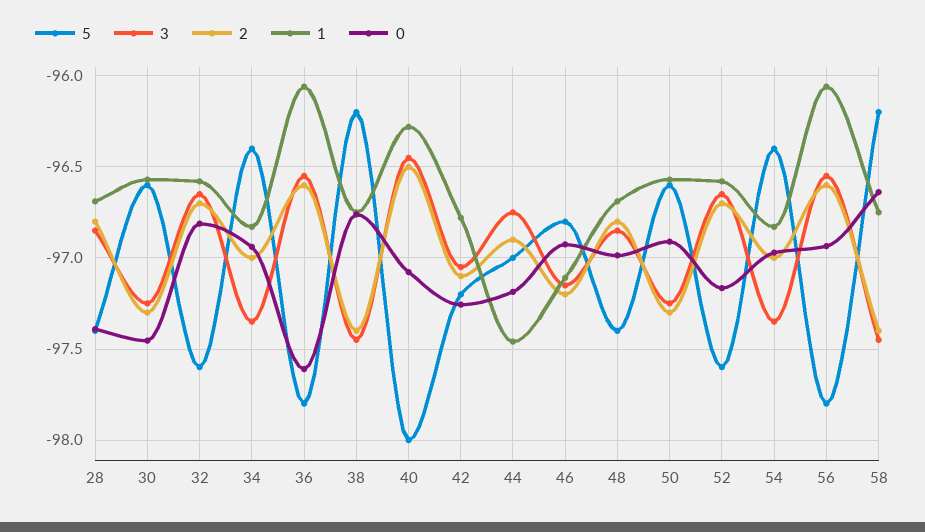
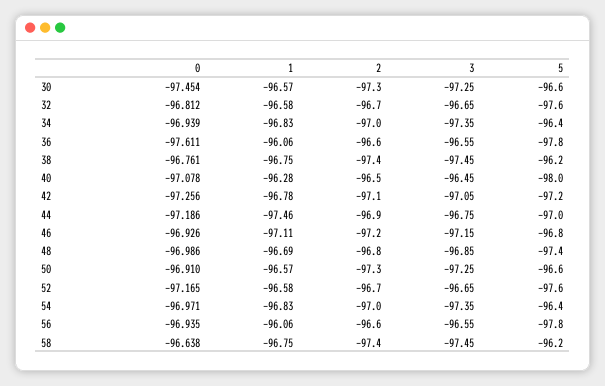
  {
    "5": {
-     "28": -97.4,
      "30": -96.6,
      "32": -97.6,
      "34": -96.4,
      "36": -97.8,
      "38": -96.2,
      "40": -98,
      "42": -97.2,
      "44": -97,
      "46": -96.8,
      "48": -97.4,
      "50": -96.6,
      "52": -97.6,
      "54": -96.4,
      "56": -97.8,
      "58": -96.2
    },
    "3": {
-     "28": -96.85,
      "30": -97.25,
      "32": -96.65,
      "34": -97.35,
      "36": -96.55,
      "38": -97.45,
      "40": -96.45,
      "42": -97.05,
      "44": -96.75,
      "46": -97.15,
      "48": -96.85,
      "50": -97.25,
      "52": -96.65,
      "54": -97.35,
      "56": -96.55,
      "58": -97.45
    },
    "2": {
-     "28": -96.8,
      "30": -97.3,
      "32": -96.7,
      "34": -97,
      "36": -96.6,
      "38": -97.4,
      "40": -96.5,
      "42": -97.1,
      "44": -96.9,
      "46": -97.2,
      "48": -96.8,
      "50": -97.3,
      "52": -96.7,
      "54": -97,
      "56": -96.6,
      "58": -97.4
    },
    "1": {
-     "28": -96.7,
      "30": -96.57,
      "32": -96.58,
      "34": -96.83,
      "36": -96.06,
      "38": -96.75,
      "40": -96.28,
      "42": -96.78,
      "44": -97.46,
      "46": -97.11,
      "48": -96.69,
      "50": -96.57,
      "52": -96.58,
      "54": -96.83,
      "56": -96.06,
      "58": -96.75
    },
    "0": {
-     "28": -97.4,
      "30": -97.454,
      "32": -96.812,
      "34": -96.939,
      "36": -97.611,
      "38": -96.761,
      "40": -97.078,
      "42": -97.256,
      "44": -97.186,
      "46": -96.926,
      "48": -96.986,
      "50": -96.91,
      "52": -97.165,
      "54": -96.971,
      "56": -96.935,
      "58": -96.638
    }
  }

